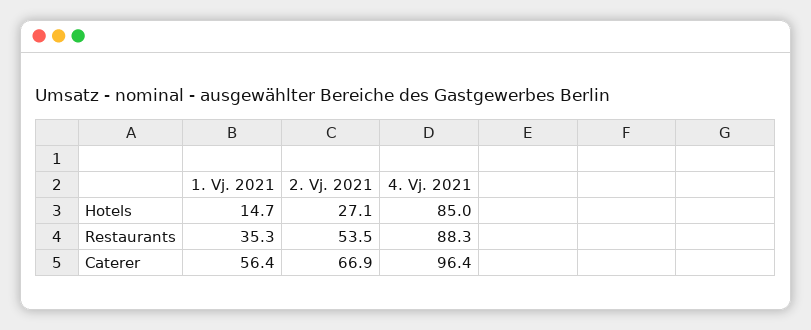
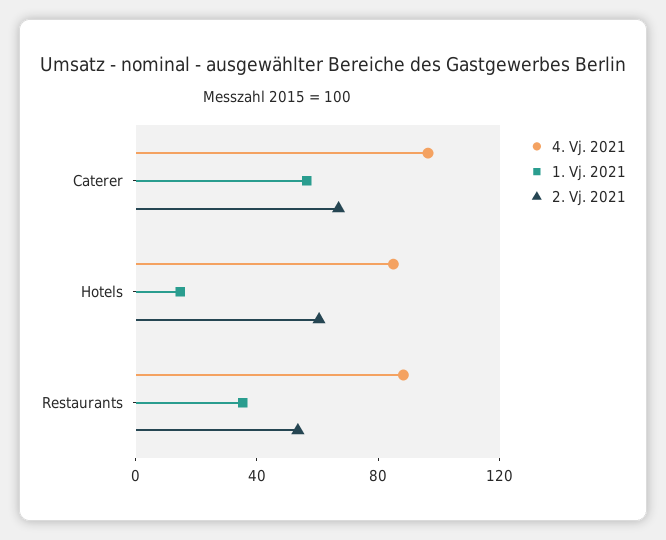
  {
    "1. Vj. 2021": {
      "Hotels": 14.7,
      "Restaurants": 35.3,
      "Caterer": 56.4
    },
    "2. Vj. 2021": {
-     "Hotels": 27.1,
+     "Hotels": 60,
      "Restaurants": 53.5,
      "Caterer": 66.9
    },
    "4. Vj. 2021": {
      "Hotels": 85,
      "Restaurants": 88.3,
      "Caterer": 96.4
    }
  }

